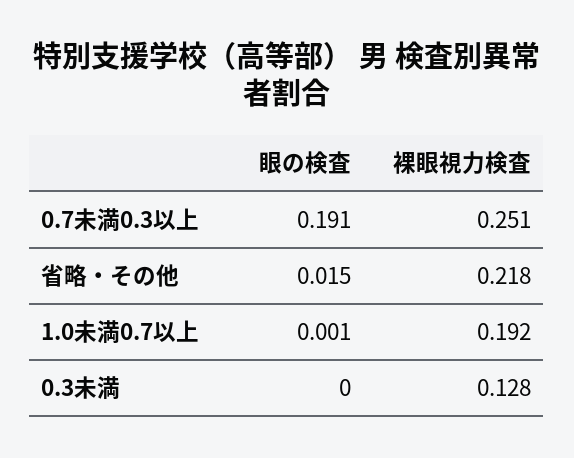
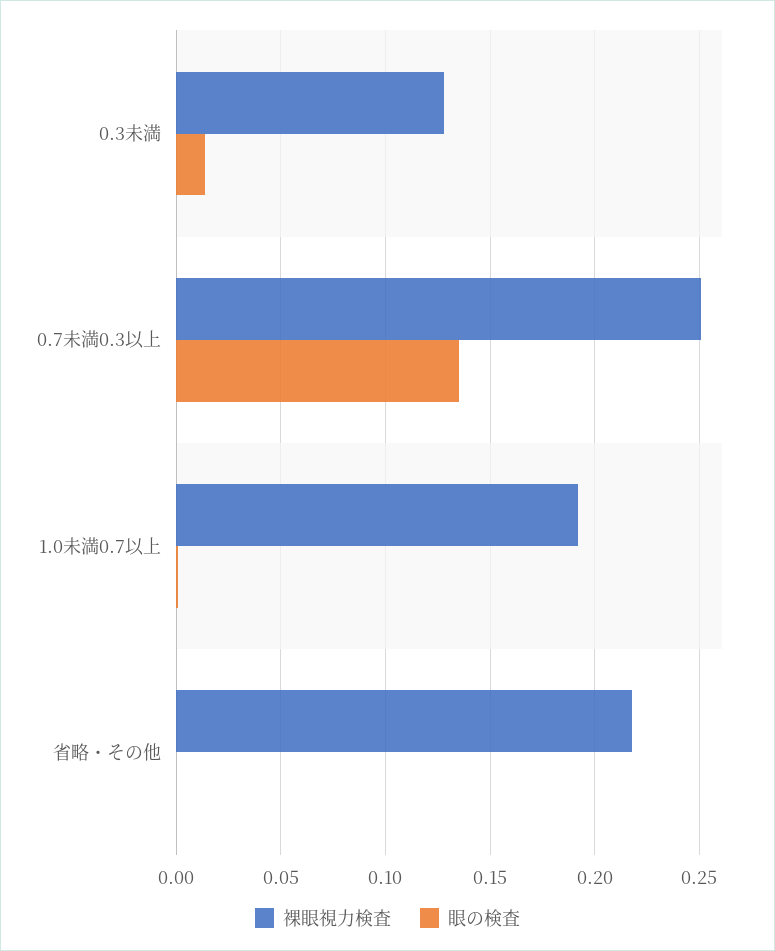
  {
    "眼の検査": {
-     "0.7未満0.3以上": 0.191,
+     "0.7未満0.3以上": 0.135,
-     "省略・その他": 0.015,
+     "省略・その他": 0,
      "1.0未満0.7以上": 0.001,
-     "0.3未満": 0
+     "0.3未満": 0.015
    },
    "裸眼視力検査": {
      "0.7未満0.3以上": 0.251,
      "省略・その他": 0.218,
      "1.0未満0.7以上": 0.192,
      "0.3未満": 0.128
    }
  }

